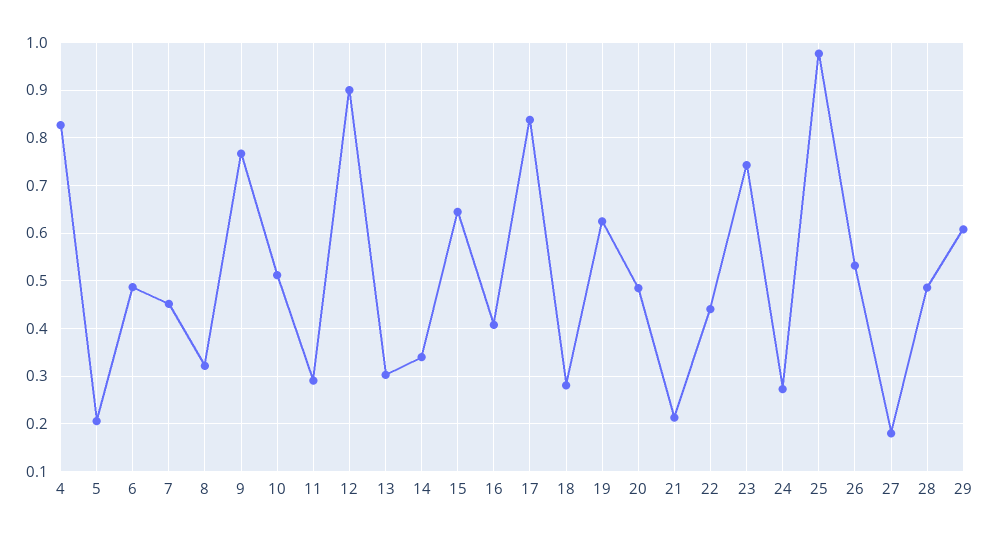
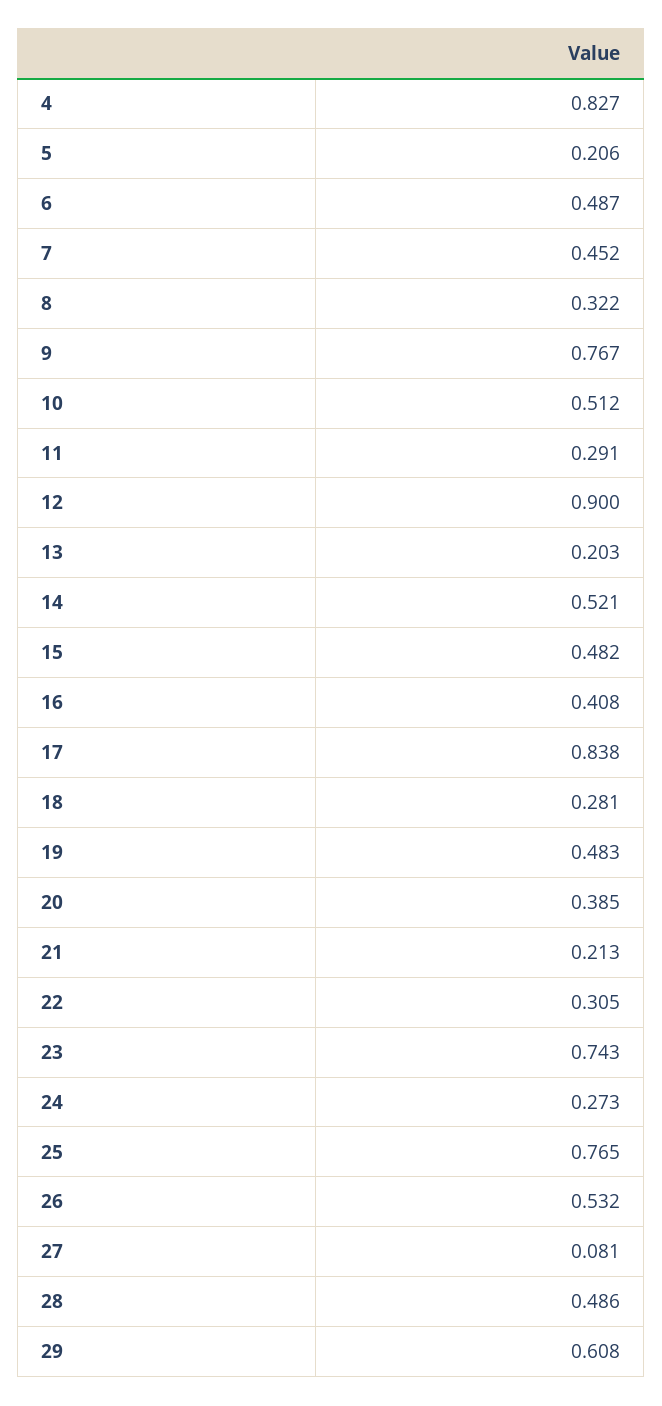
  {
    "4": 0.827,
    "5": 0.206,
    "6": 0.487,
    "7": 0.452,
    "8": 0.322,
    "9": 0.767,
    "10": 0.512,
    "11": 0.291,
    "12": 0.9,
-   "13": 0.3,
+   "13": 0.203,
-   "14": 0.34,
+   "14": 0.521,
-   "15": 0.64,
+   "15": 0.482,
    "16": 0.408,
    "17": 0.838,
    "18": 0.281,
-   "19": 0.62,
+   "19": 0.483,
-   "20": 0.48,
+   "20": 0.385,
    "21": 0.213,
-   "22": 0.44,
+   "22": 0.305,
    "23": 0.743,
    "24": 0.273,
-   "25": 0.98,
+   "25": 0.765,
    "26": 0.532,
-   "27": 0.18,
+   "27": 0.081,
    "28": 0.486,
    "29": 0.608
  }

